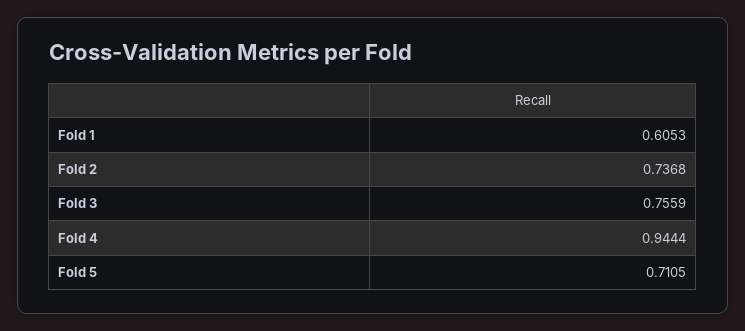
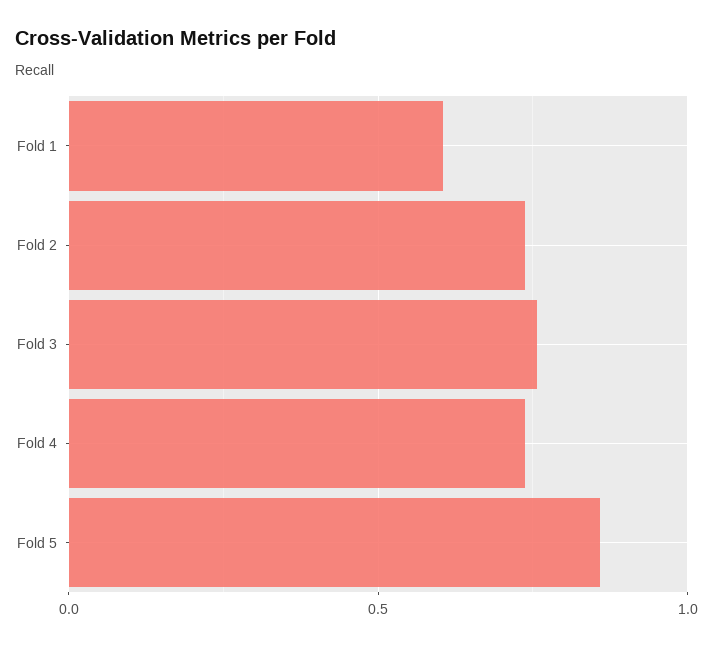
  {
    "Fold 1": 0.6053,
    "Fold 2": 0.7368,
    "Fold 3": 0.7559,
-   "Fold 4": 0.9444,
+   "Fold 4": 0.75,
-   "Fold 5": 0.7105
+   "Fold 5": 0.85
  }

